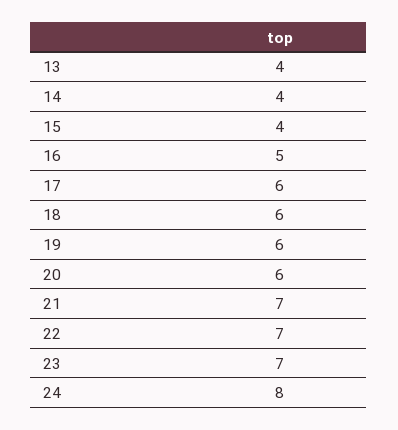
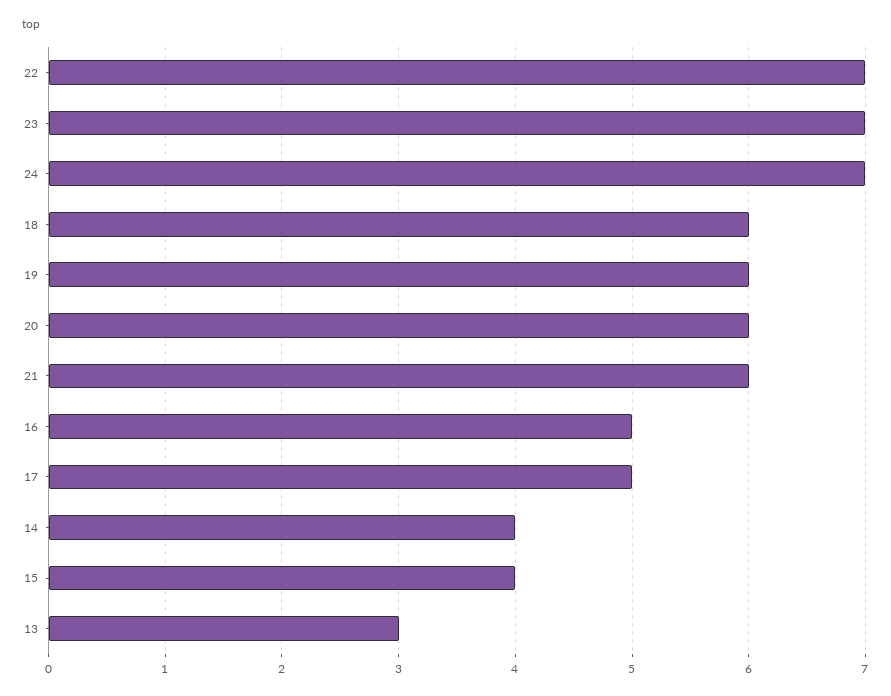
  {
-   "13": 4,
+   "13": 3,
    "14": 4,
    "15": 4,
    "16": 5,
-   "17": 6,
+   "17": 5,
    "18": 6,
    "19": 6,
    "20": 6,
-   "21": 7,
+   "21": 6,
    "22": 7,
    "23": 7,
-   "24": 8
+   "24": 7
  }

